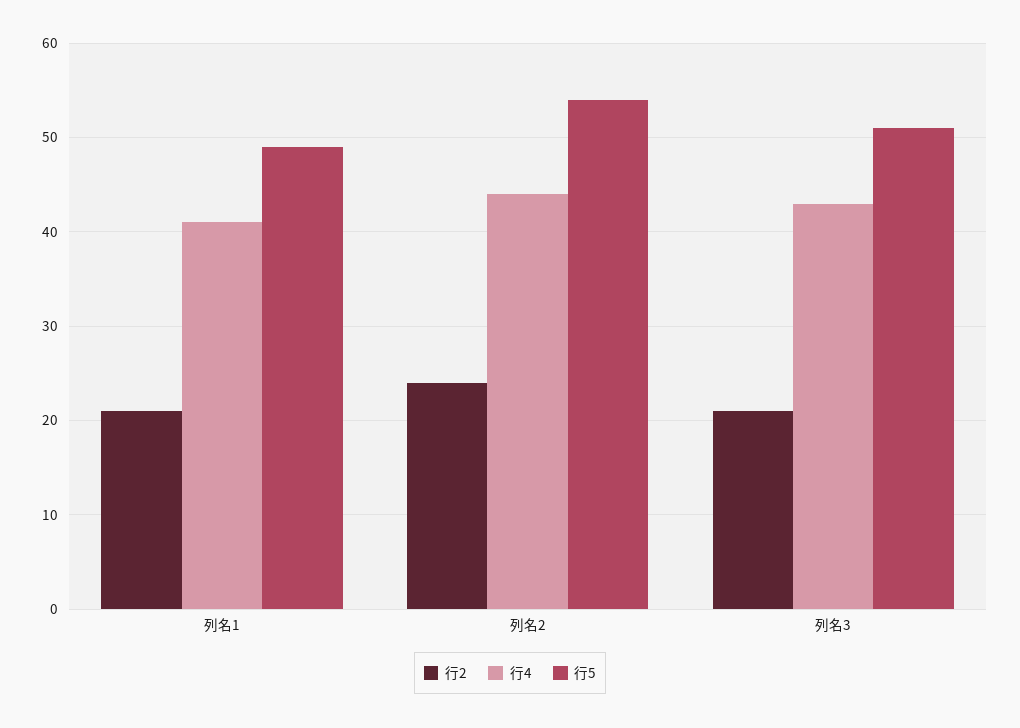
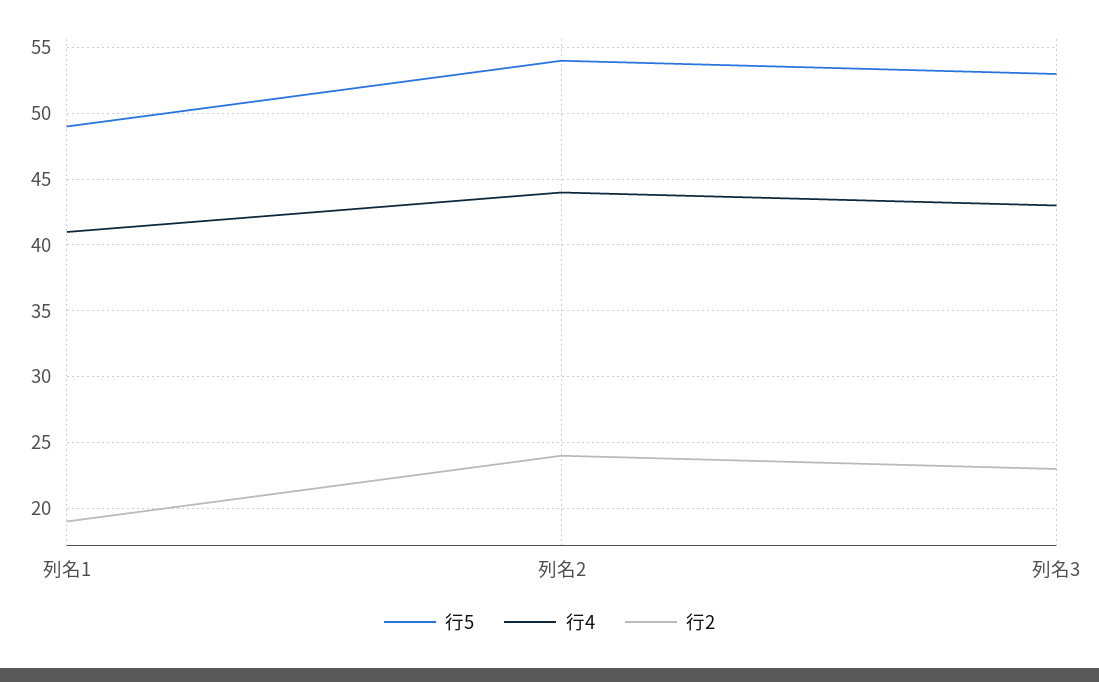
  {
    "行2": {
-     "列名1": 21,
+     "列名1": 19,
      "列名2": 24,
-     "列名3": 21
+     "列名3": 23
    },
    "行4": {
      "列名1": 41,
      "列名2": 44,
      "列名3": 43
    },
    "行5": {
      "列名1": 49,
      "列名2": 54,
-     "列名3": 51
+     "列名3": 53
    }
  }

